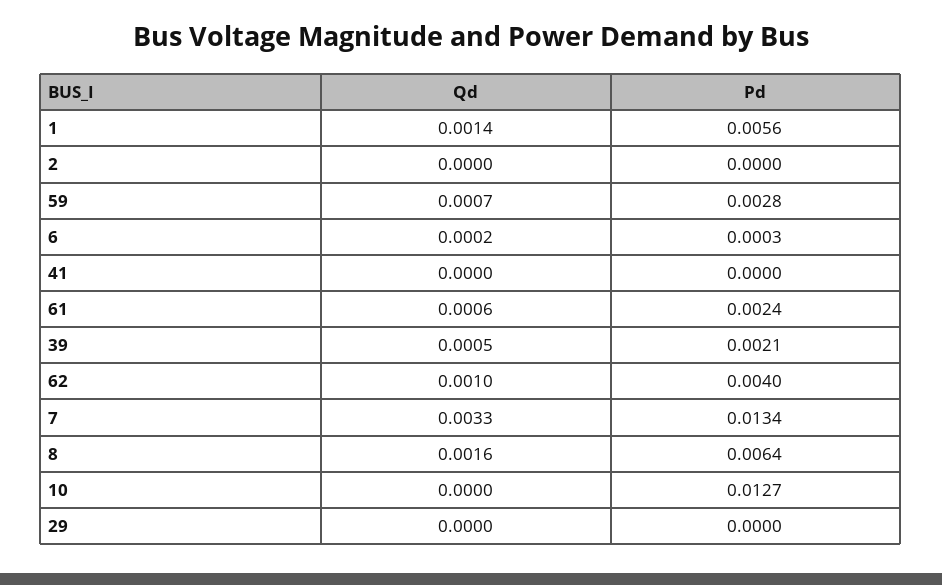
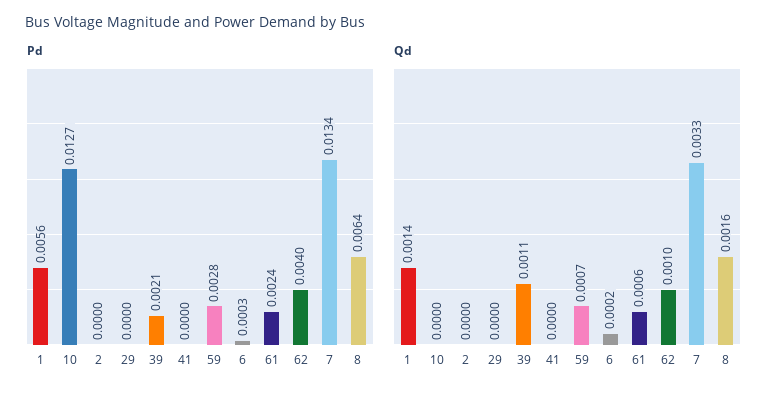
  {
    "Qd": {
      "1": 0.0014,
      "2": 0,
      "59": 0.0007,
      "6": 0.0002,
      "41": 0,
      "61": 0.0006,
-     "39": 0.0005,
+     "39": 0.0011,
      "62": 0.001,
      "7": 0.0033,
      "8": 0.0016,
      "10": 0,
      "29": 0
    },
    "Pd": {
      "1": 0.0056,
      "2": 0,
      "59": 0.0028,
      "6": 0.0003,
      "41": 0,
      "61": 0.0024,
      "39": 0.0021,
      "62": 0.004,
      "7": 0.0134,
      "8": 0.0064,
      "10": 0.0127,
      "29": 0
    }
  }

